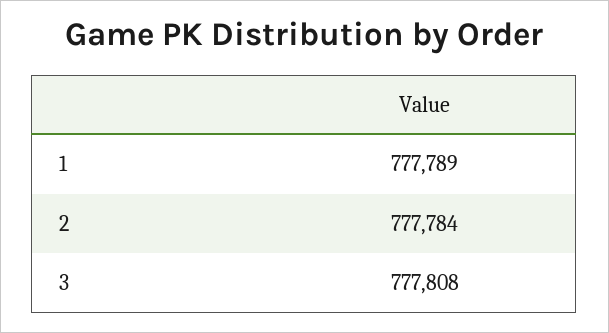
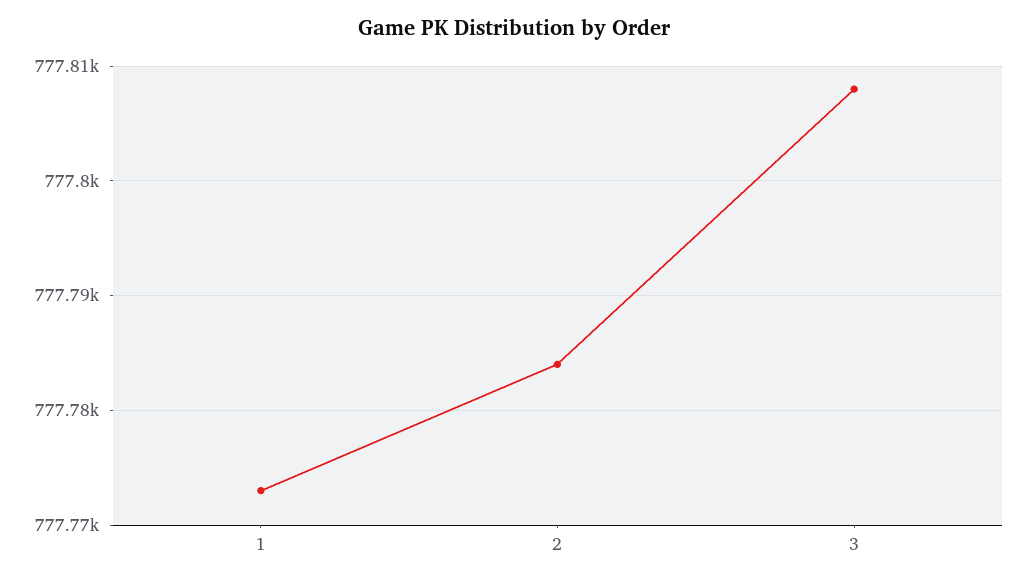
  {
-   "1": 777789,
+   "1": 777773,
    "2": 777784,
    "3": 777808
  }

